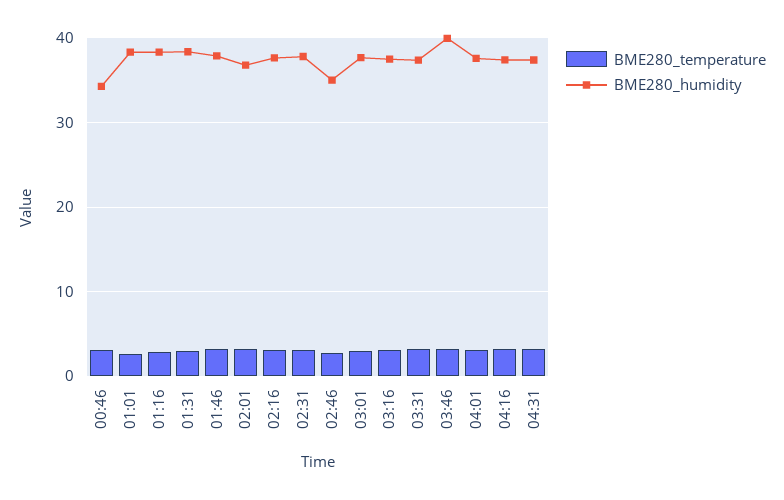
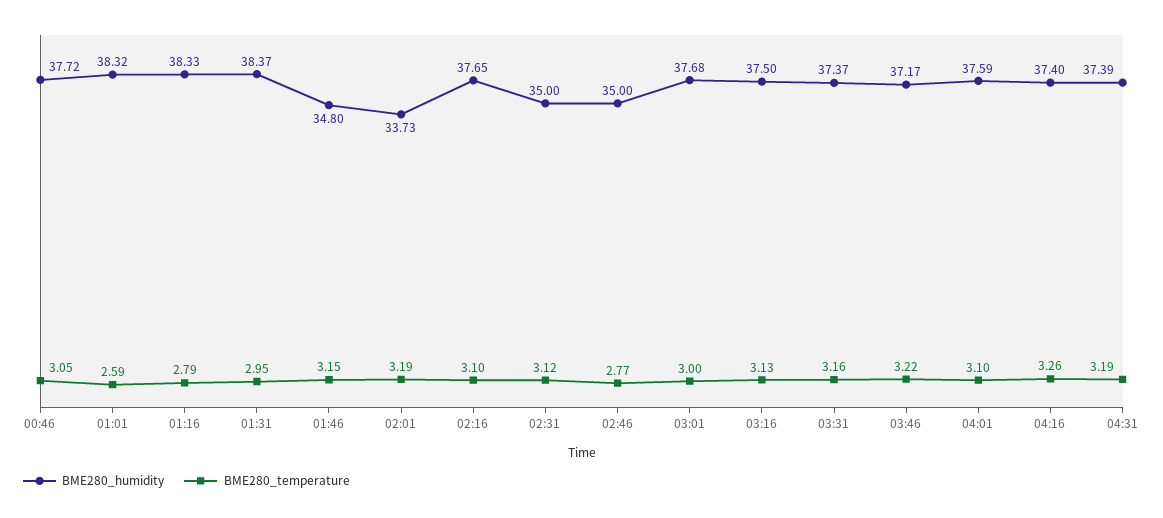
  {
    "BME280_temperature": {
      "00:46": 3.05,
      "01:01": 2.59,
      "01:16": 2.79,
      "01:31": 2.95,
      "01:46": 3.15,
      "02:01": 3.19,
      "02:16": 3.1,
      "02:31": 3.12,
      "02:46": 2.77,
      "03:01": 3,
      "03:16": 3.13,
      "03:31": 3.16,
      "03:46": 3.22,
      "04:01": 3.1,
      "04:16": 3.26,
      "04:31": 3.19
    },
    "BME280_humidity": {
-     "00:46": 34,
+     "00:46": 37.72,
      "01:01": 38.32,
      "01:16": 38.33,
      "01:31": 38.37,
-     "01:46": 38,
+     "01:46": 34.8,
-     "02:01": 37,
+     "02:01": 33.73,
      "02:16": 37.65,
-     "02:31": 38,
+     "02:31": 35,
      "02:46": 35,
      "03:01": 37.68,
      "03:16": 37.5,
      "03:31": 37.37,
-     "03:46": 40,
+     "03:46": 37.17,
      "04:01": 37.59,
      "04:16": 37.4,
      "04:31": 37.39
    }
  }

